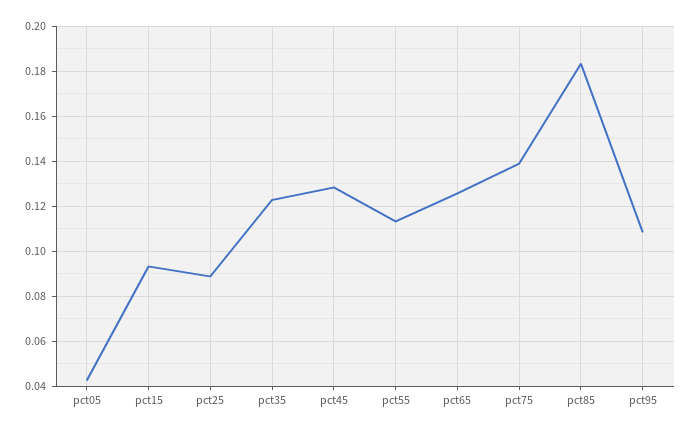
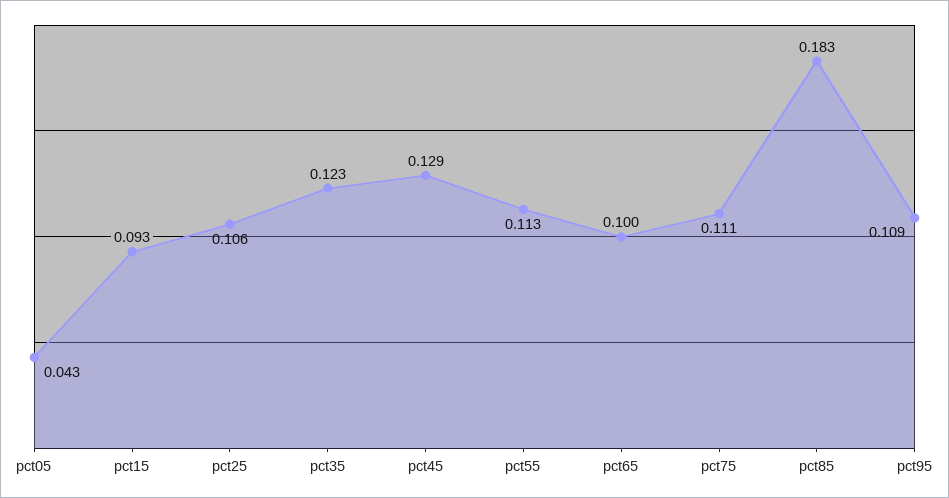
  {
    "pct05": 0.043,
    "pct15": 0.093,
-   "pct25": 0.09,
+   "pct25": 0.106,
    "pct35": 0.123,
    "pct45": 0.129,
    "pct55": 0.113,
-   "pct65": 0.125,
+   "pct65": 0.1,
-   "pct75": 0.14,
+   "pct75": 0.111,
    "pct85": 0.183,
    "pct95": 0.109
  }

